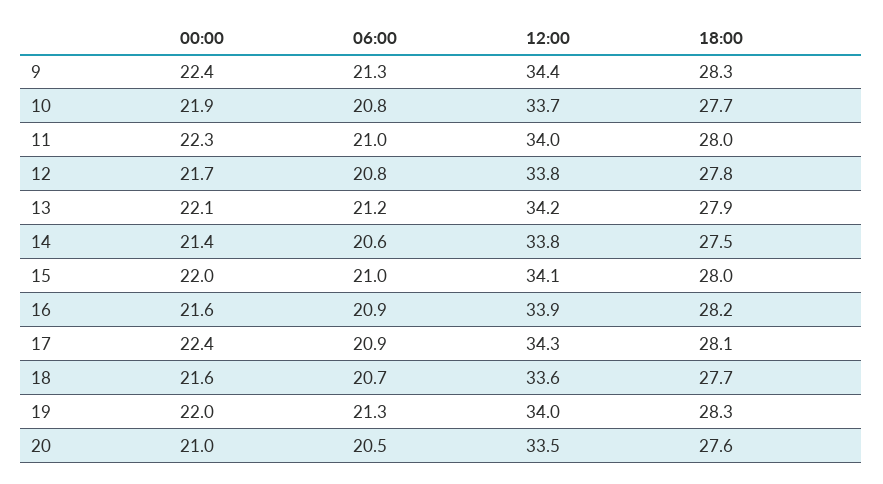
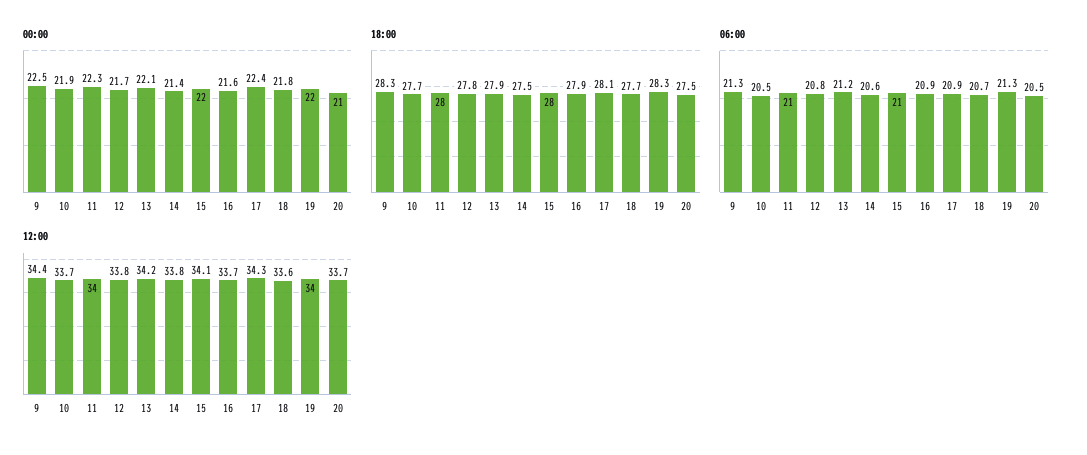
  {
    "00:00": {
-     "9": 22.4,
+     "9": 22.5,
      "10": 21.9,
      "11": 22.3,
      "12": 21.7,
      "13": 22.1,
      "14": 21.4,
      "15": 22,
      "16": 21.6,
      "17": 22.4,
-     "18": 21.6,
+     "18": 21.8,
      "19": 22,
      "20": 21
    },
    "06:00": {
      "9": 21.3,
-     "10": 20.8,
+     "10": 20.5,
      "11": 21,
      "12": 20.8,
      "13": 21.2,
      "14": 20.6,
      "15": 21,
      "16": 20.9,
      "17": 20.9,
      "18": 20.7,
      "19": 21.3,
      "20": 20.5
    },
    "12:00": {
      "9": 34.4,
      "10": 33.7,
      "11": 34,
      "12": 33.8,
      "13": 34.2,
      "14": 33.8,
      "15": 34.1,
-     "16": 33.9,
+     "16": 33.7,
      "17": 34.3,
      "18": 33.6,
      "19": 34,
-     "20": 33.5
+     "20": 33.7
    },
    "18:00": {
      "9": 28.3,
      "10": 27.7,
      "11": 28,
      "12": 27.8,
      "13": 27.9,
      "14": 27.5,
      "15": 28,
-     "16": 28.2,
+     "16": 27.9,
      "17": 28.1,
      "18": 27.7,
      "19": 28.3,
-     "20": 27.6
+     "20": 27.5
    }
  }

